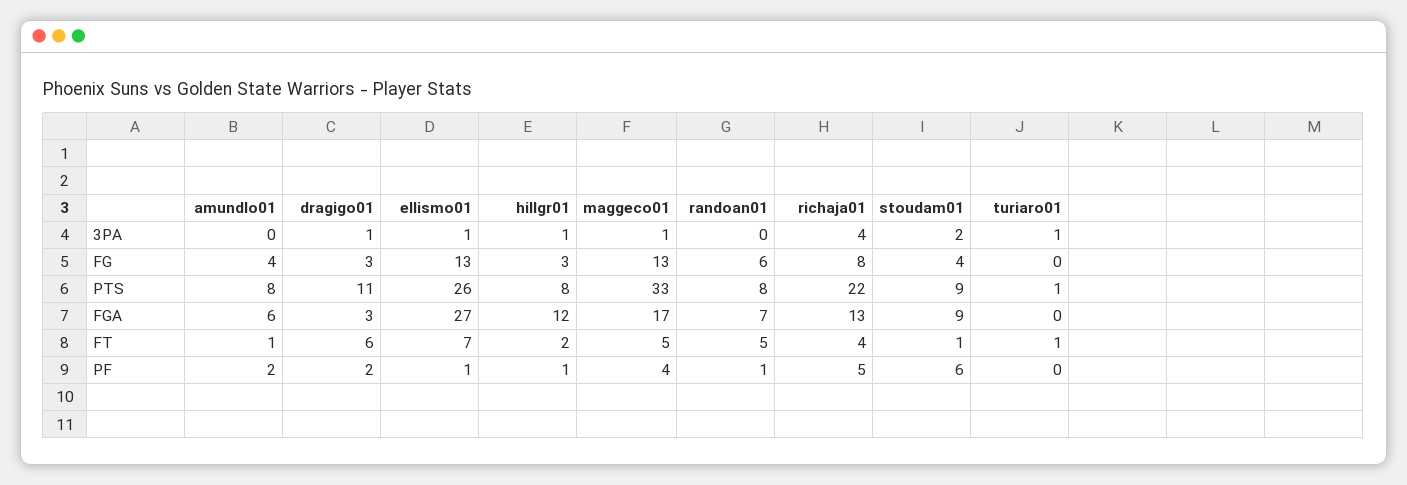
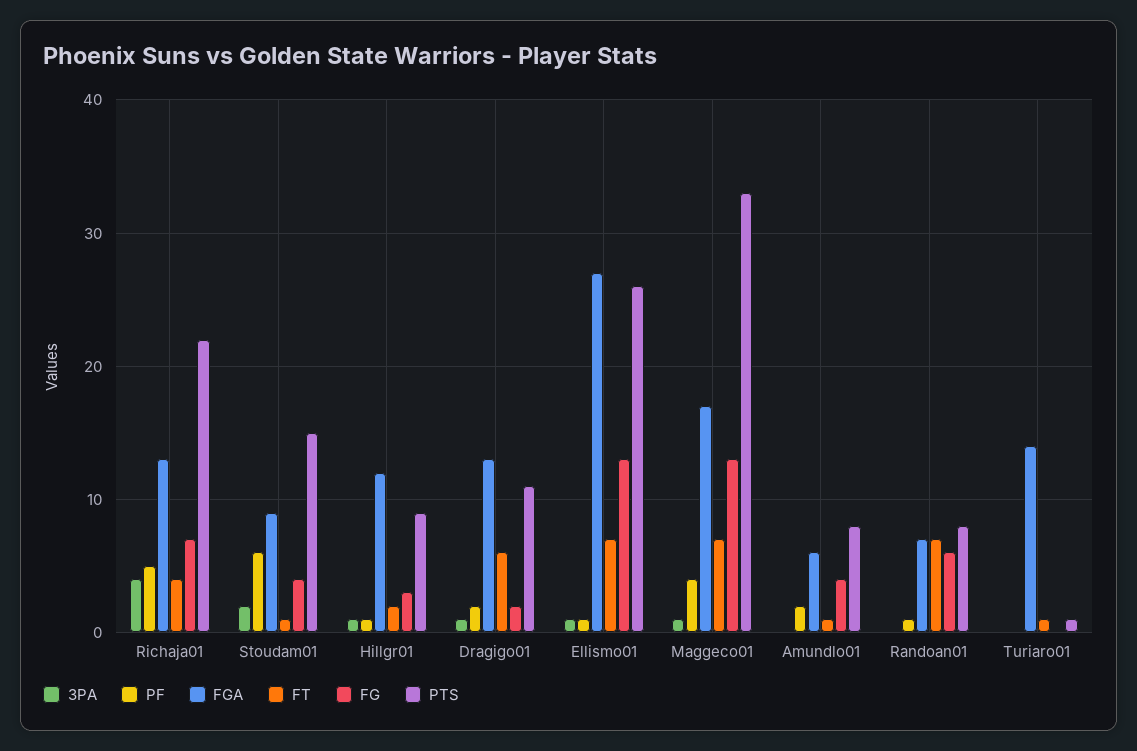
  {
    "3PA": {
      "amundlo01": 0,
      "dragigo01": 1,
      "ellismo01": 1,
      "hillgr01": 1,
      "maggeco01": 1,
      "randoan01": 0,
      "richaja01": 4,
      "stoudam01": 2,
-     "turiaro01": 1
+     "turiaro01": 0
    },
    "FG": {
      "amundlo01": 4,
-     "dragigo01": 3,
+     "dragigo01": 2,
      "ellismo01": 13,
      "hillgr01": 3,
      "maggeco01": 13,
      "randoan01": 6,
-     "richaja01": 8,
+     "richaja01": 7,
      "stoudam01": 4,
      "turiaro01": 0
    },
    "PTS": {
      "amundlo01": 8,
      "dragigo01": 11,
      "ellismo01": 26,
-     "hillgr01": 8,
+     "hillgr01": 9,
      "maggeco01": 33,
      "randoan01": 8,
      "richaja01": 22,
-     "stoudam01": 9,
+     "stoudam01": 15,
      "turiaro01": 1
    },
    "FGA": {
      "amundlo01": 6,
-     "dragigo01": 3,
+     "dragigo01": 13,
      "ellismo01": 27,
      "hillgr01": 12,
      "maggeco01": 17,
      "randoan01": 7,
      "richaja01": 13,
      "stoudam01": 9,
-     "turiaro01": 0
+     "turiaro01": 14
    },
    "FT": {
      "amundlo01": 1,
      "dragigo01": 6,
      "ellismo01": 7,
      "hillgr01": 2,
-     "maggeco01": 5,
+     "maggeco01": 7,
-     "randoan01": 5,
+     "randoan01": 7,
      "richaja01": 4,
      "stoudam01": 1,
      "turiaro01": 1
    },
    "PF": {
      "amundlo01": 2,
      "dragigo01": 2,
      "ellismo01": 1,
      "hillgr01": 1,
      "maggeco01": 4,
      "randoan01": 1,
      "richaja01": 5,
      "stoudam01": 6,
      "turiaro01": 0
    }
  }

